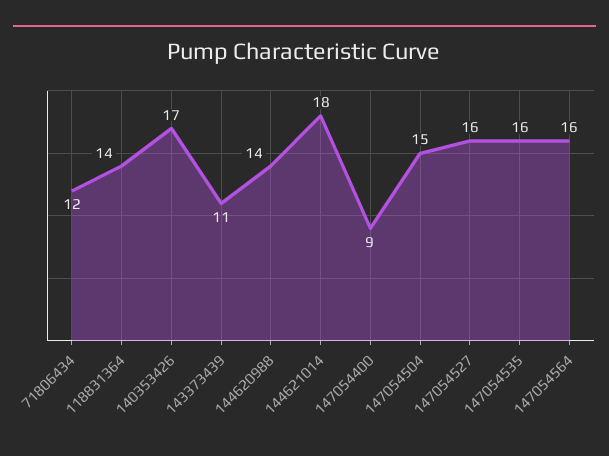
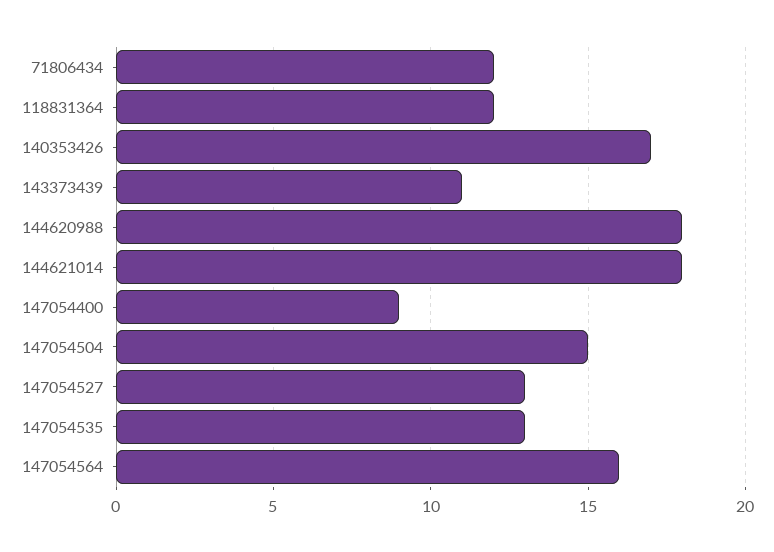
  {
    "71806434": 12,
-   "118831364": 14,
+   "118831364": 12,
    "140353426": 17,
    "143373439": 11,
-   "144620988": 14,
+   "144620988": 18,
    "144621014": 18,
    "147054400": 9,
    "147054504": 15,
-   "147054527": 16,
+   "147054527": 13,
-   "147054535": 16,
+   "147054535": 13,
    "147054564": 16
  }

